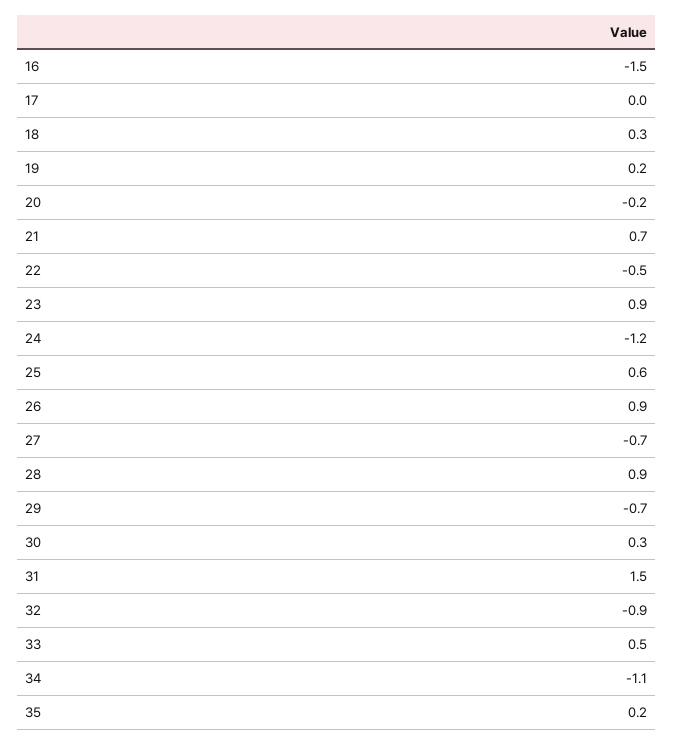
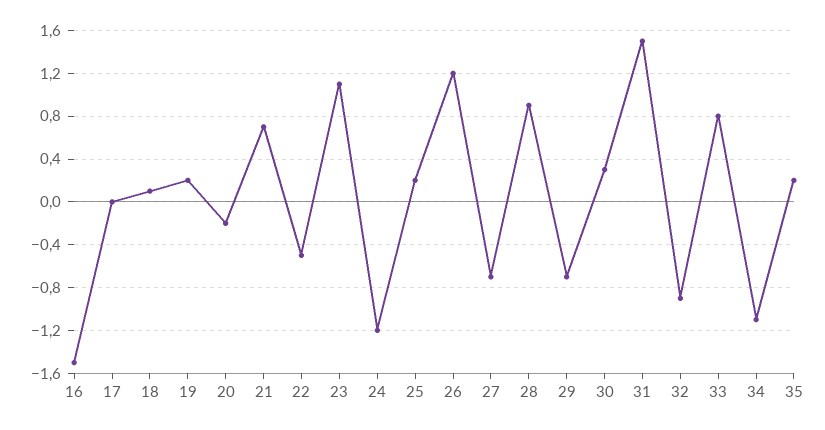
  {
    "16": -1.5,
    "17": 0,
-   "18": 0.3,
+   "18": 0.1,
    "19": 0.2,
    "20": -0.2,
    "21": 0.7,
    "22": -0.5,
-   "23": 0.9,
+   "23": 1.1,
    "24": -1.2,
-   "25": 0.6,
+   "25": 0.2,
-   "26": 0.9,
+   "26": 1.2,
    "27": -0.7,
    "28": 0.9,
    "29": -0.7,
    "30": 0.3,
    "31": 1.5,
    "32": -0.9,
-   "33": 0.5,
+   "33": 0.8,
    "34": -1.1,
    "35": 0.2
  }

